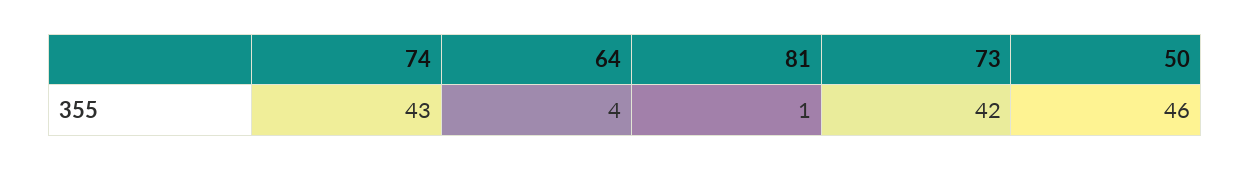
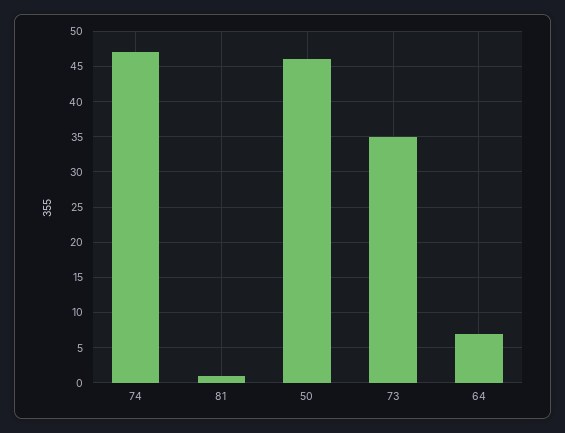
  {
-   "74": 43,
+   "74": 47,
-   "64": 4,
+   "64": 7,
    "81": 1,
-   "73": 42,
+   "73": 35,
    "50": 46
  }

